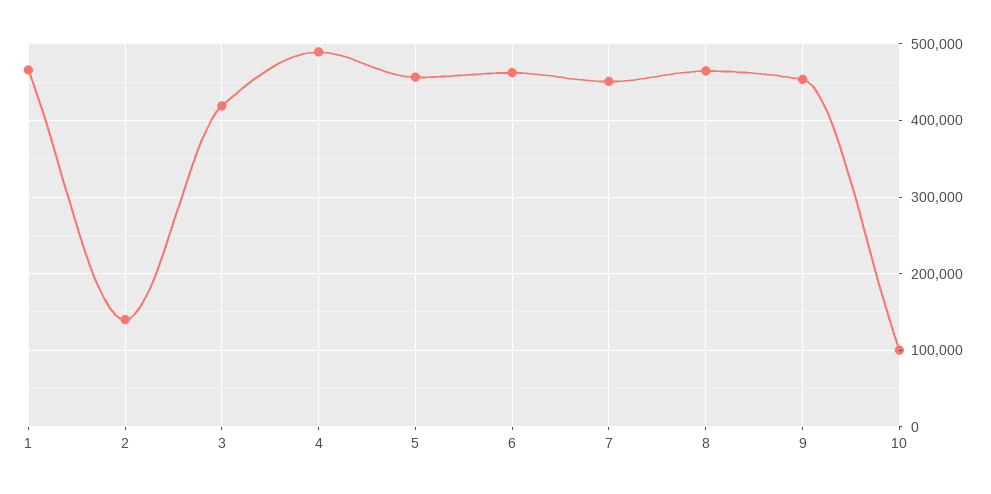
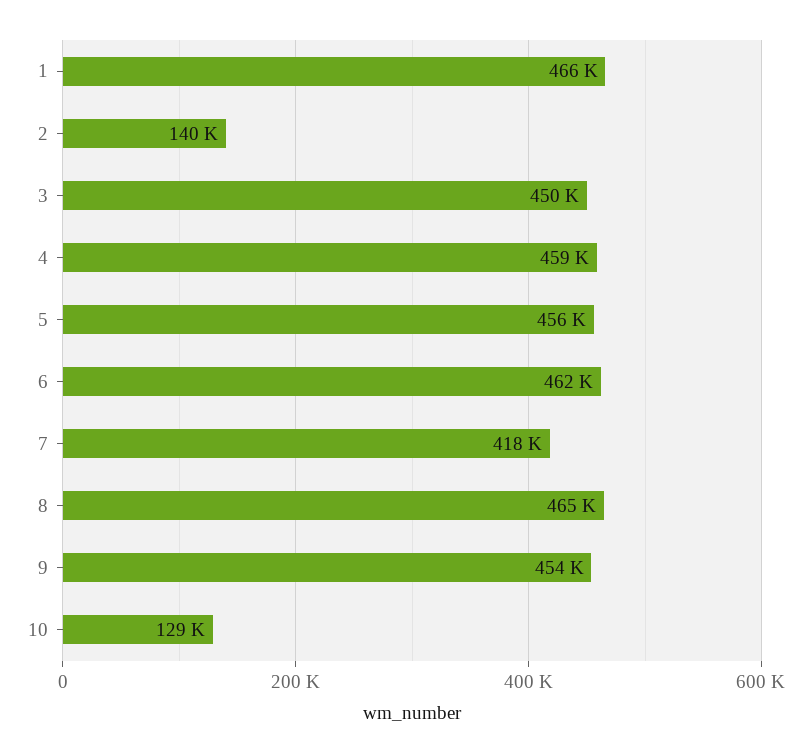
  {
    "1": 466000,
    "2": 140000,
-   "3": 420000,
+   "3": 450000,
-   "4": 490000,
+   "4": 459000,
    "5": 456000,
    "6": 462000,
-   "7": 450000,
+   "7": 418000,
    "8": 465000,
    "9": 454000,
-   "10": 100000
+   "10": 129000
  }

